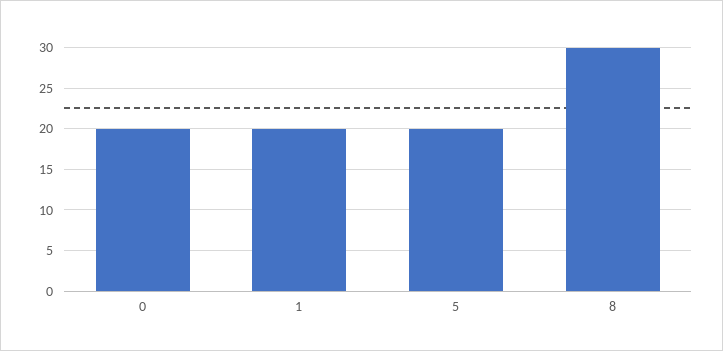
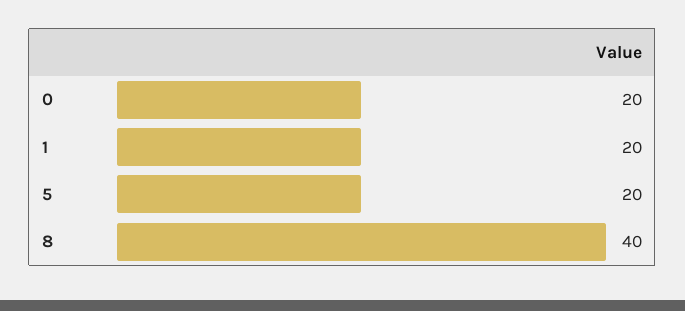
  {
    "0": 20,
    "1": 20,
    "5": 20,
-   "8": 30
+   "8": 40
  }

